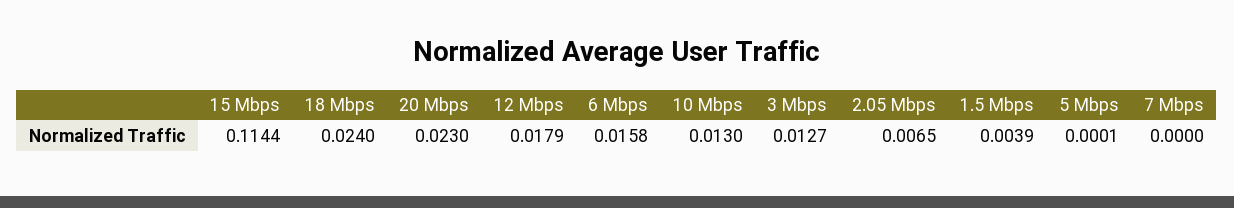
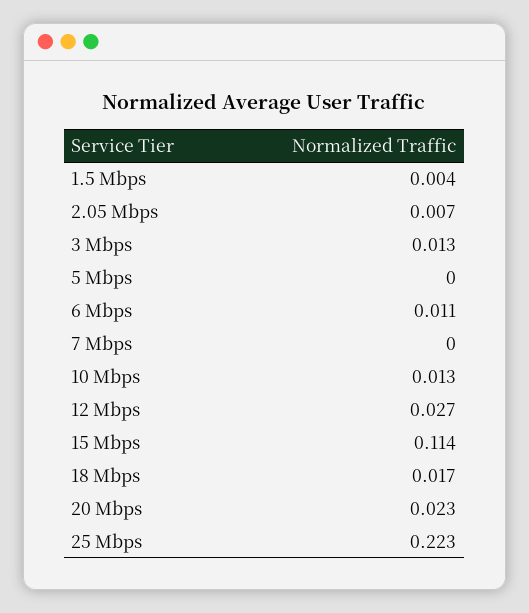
  {
    "15 Mbps": 0.1144,
-   "18 Mbps": 0.024,
+   "18 Mbps": 0.017,
    "20 Mbps": 0.023,
-   "12 Mbps": 0.0179,
+   "12 Mbps": 0.027,
-   "6 Mbps": 0.0158,
+   "6 Mbps": 0.011,
    "10 Mbps": 0.013,
    "3 Mbps": 0.0127,
    "2.05 Mbps": 0.0065,
    "1.5 Mbps": 0.0039,
    "5 Mbps": 0.0001,
-   "7 Mbps": 0
+   "7 Mbps": 0,
+   "25 Mbps": 0.223
  }

